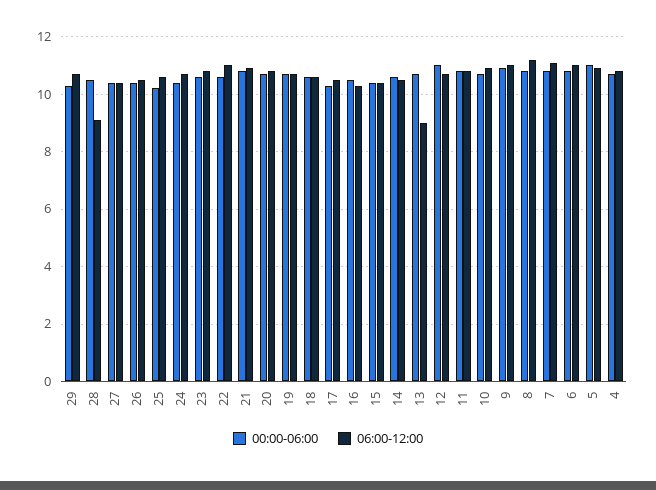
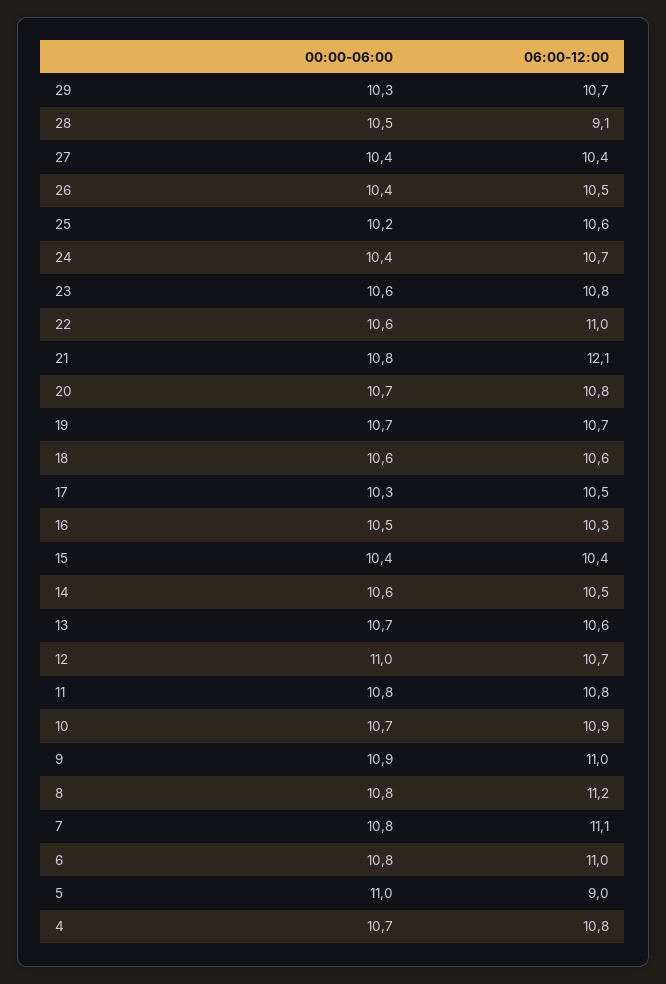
  {
    "00:00-06:00": {
      "29": 10.3,
      "28": 10.5,
      "27": 10.4,
      "26": 10.4,
      "25": 10.2,
      "24": 10.4,
      "23": 10.6,
      "22": 10.6,
      "21": 10.8,
      "20": 10.7,
      "19": 10.7,
      "18": 10.6,
      "17": 10.3,
      "16": 10.5,
      "15": 10.4,
      "14": 10.6,
      "13": 10.7,
      "12": 11,
      "11": 10.8,
      "10": 10.7,
      "9": 10.9,
      "8": 10.8,
      "7": 10.8,
      "6": 10.8,
      "5": 11,
      "4": 10.7
    },
    "06:00-12:00": {
      "29": 10.7,
      "28": 9.1,
      "27": 10.4,
      "26": 10.5,
      "25": 10.6,
      "24": 10.7,
      "23": 10.8,
      "22": 11,
-     "21": 11,
+     "21": 12.1,
      "20": 10.8,
      "19": 10.7,
      "18": 10.6,
      "17": 10.5,
      "16": 10.3,
      "15": 10.4,
      "14": 10.5,
-     "13": 9,
+     "13": 10.6,
      "12": 10.7,
      "11": 10.8,
      "10": 10.9,
      "9": 11,
      "8": 11.2,
      "7": 11.1,
      "6": 11,
-     "5": 11,
+     "5": 9,
      "4": 10.8
    }
  }

